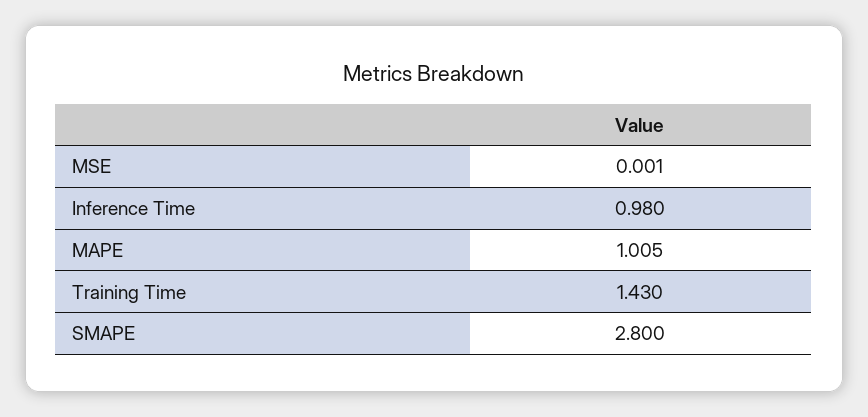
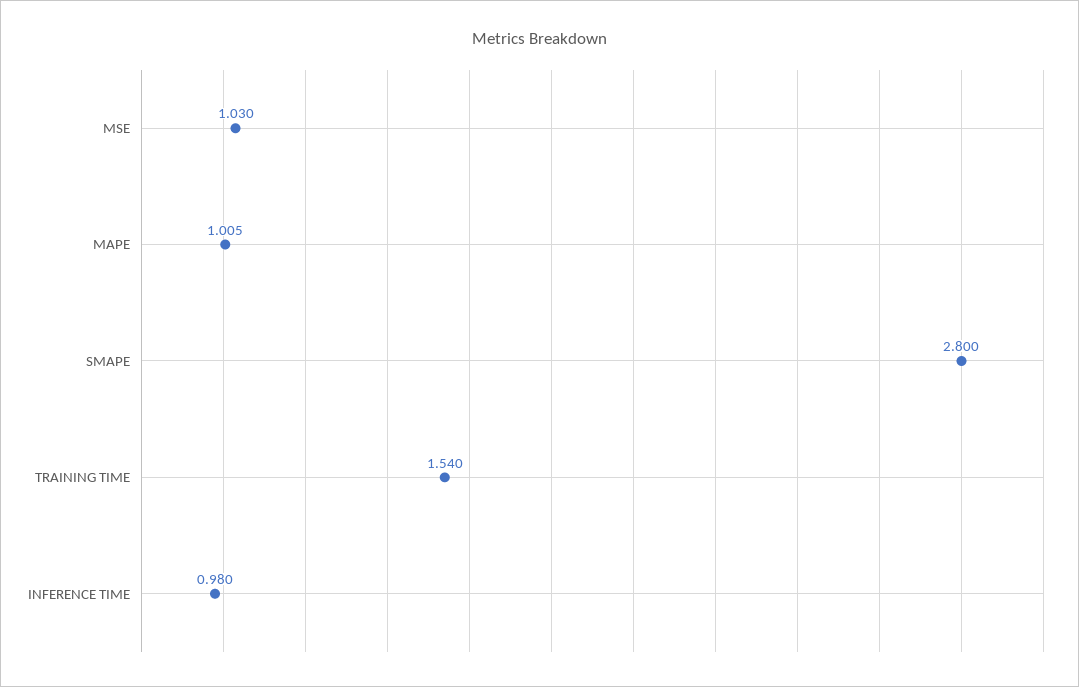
  {
-   "MSE": 0.001,
+   "MSE": 1.03,
    "Inference Time": 0.98,
    "MAPE": 1.005,
-   "Training Time": 1.43,
+   "Training Time": 1.54,
    "SMAPE": 2.8
  }

